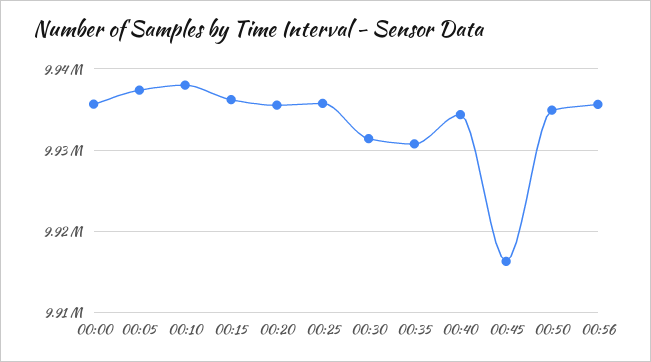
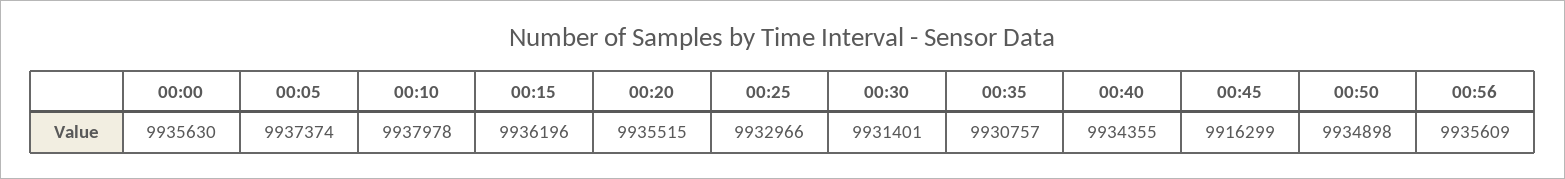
  {
    "00:00": 9935630,
    "00:05": 9937374,
    "00:10": 9937978,
    "00:15": 9936196,
    "00:20": 9935515,
-   "00:25": 9936000,
+   "00:25": 9932966,
    "00:30": 9931401,
    "00:35": 9930757,
    "00:40": 9934355,
    "00:45": 9916299,
    "00:50": 9934898,
    "00:56": 9935609
  }

